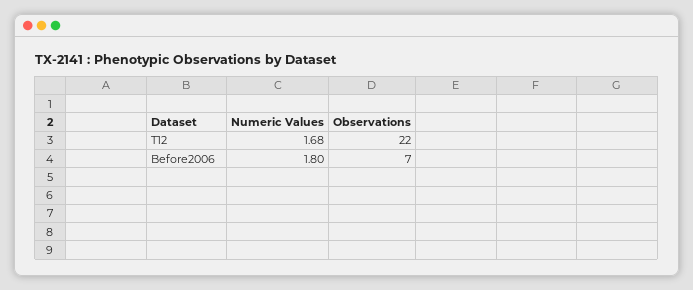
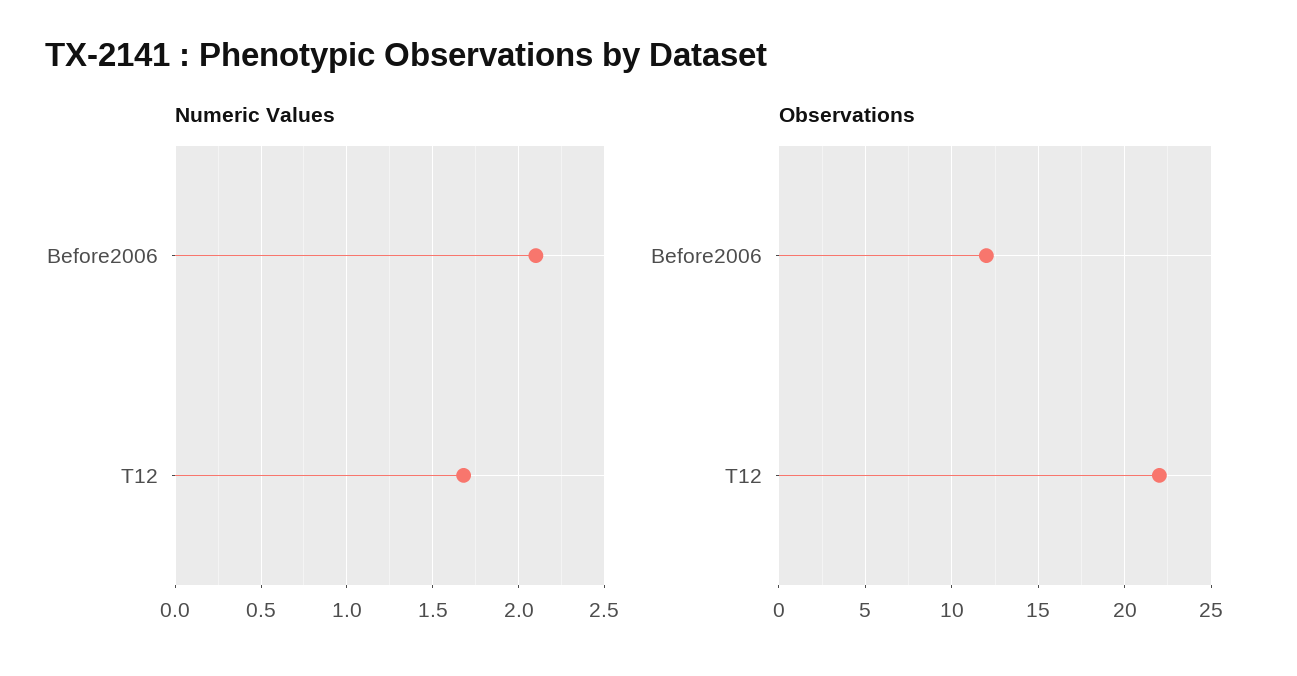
  {
    "Numeric Values": {
      "T12": 1.68,
-     "Before2006": 1.8
+     "Before2006": 2.1
    },
    "Observations": {
      "T12": 22,
-     "Before2006": 7
+     "Before2006": 12
    }
  }

